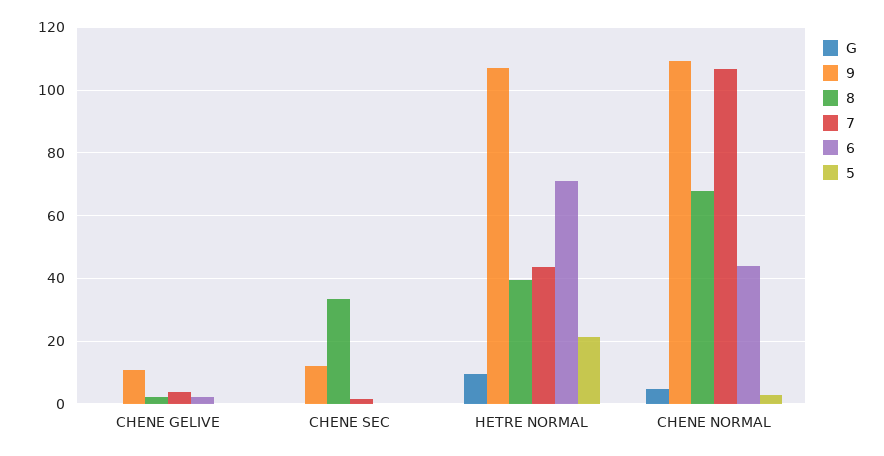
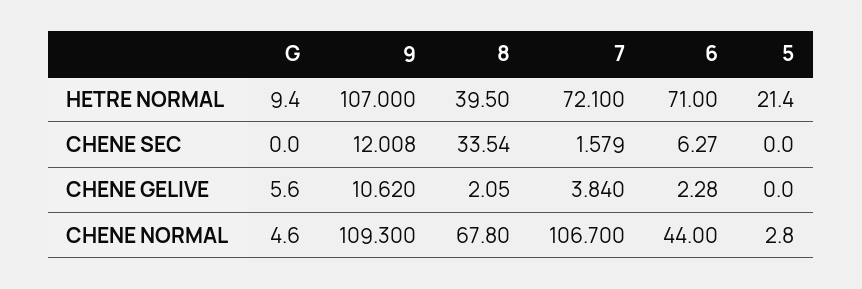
  {
    "G": {
-     "CHENE GELIVE": 0,
+     "CHENE GELIVE": 5.6,
      "CHENE SEC": 0,
      "HETRE NORMAL": 9.4,
      "CHENE NORMAL": 4.6
    },
    "9": {
      "CHENE GELIVE": 10.62,
      "CHENE SEC": 12.008,
      "HETRE NORMAL": 107,
      "CHENE NORMAL": 109.3
    },
    "8": {
      "CHENE GELIVE": 2.05,
      "CHENE SEC": 33.54,
      "HETRE NORMAL": 39.5,
      "CHENE NORMAL": 67.8
    },
    "7": {
      "CHENE GELIVE": 3.84,
      "CHENE SEC": 1.579,
-     "HETRE NORMAL": 44,
+     "HETRE NORMAL": 72.1,
      "CHENE NORMAL": 106.7
    },
    "6": {
      "CHENE GELIVE": 2.28,
-     "CHENE SEC": 0,
+     "CHENE SEC": 6.27,
      "HETRE NORMAL": 71,
      "CHENE NORMAL": 44
    },
    "5": {
      "CHENE GELIVE": 0,
      "CHENE SEC": 0,
      "HETRE NORMAL": 21.4,
      "CHENE NORMAL": 2.8
    }
  }

